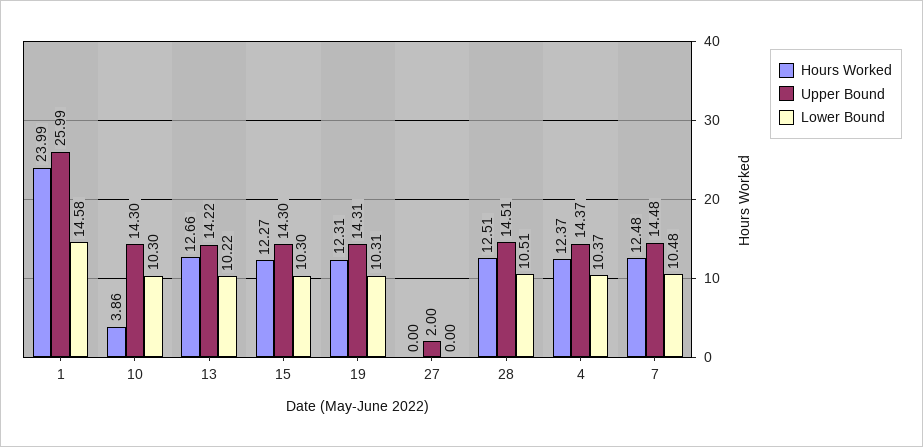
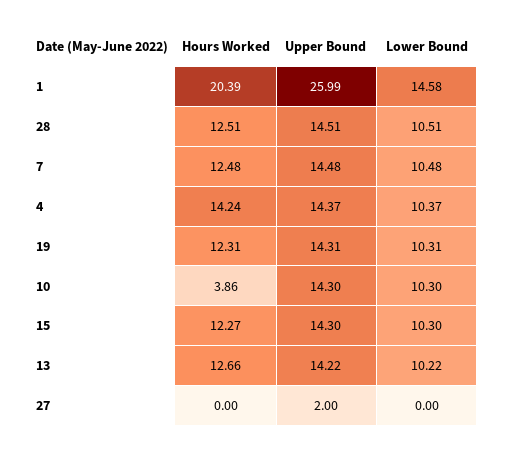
  {
    "Hours Worked": {
-     "1": 23.99,
+     "1": 20.39,
      "10": 3.86,
      "13": 12.66,
      "15": 12.27,
      "19": 12.31,
      "27": 0,
      "28": 12.51,
-     "4": 12.37,
+     "4": 14.24,
      "7": 12.48
    },
    "Upper Bound": {
      "1": 25.99,
      "10": 14.3,
      "13": 14.22,
      "15": 14.3,
      "19": 14.31,
      "27": 2,
      "28": 14.51,
      "4": 14.37,
      "7": 14.48
    },
    "Lower Bound": {
      "1": 14.58,
      "10": 10.3,
      "13": 10.22,
      "15": 10.3,
      "19": 10.31,
      "27": 0,
      "28": 10.51,
      "4": 10.37,
      "7": 10.48
    }
  }

